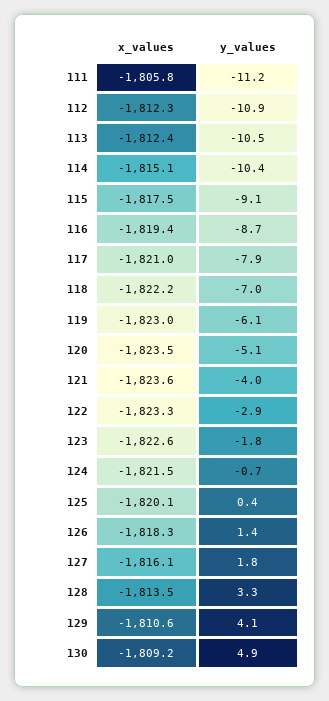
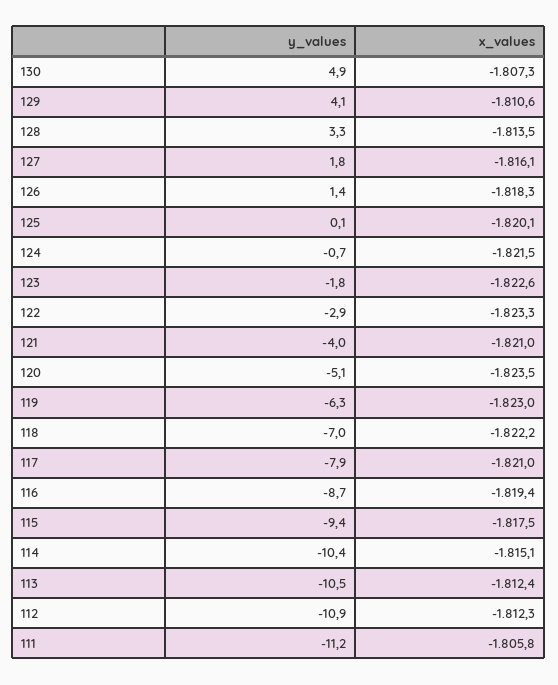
  {
    "x_values": {
      "111": -1805.8,
      "112": -1812.3,
      "113": -1812.4,
      "114": -1815.1,
      "115": -1817.5,
      "116": -1819.4,
      "117": -1821,
      "118": -1822.2,
      "119": -1823,
      "120": -1823.5,
-     "121": -1823.6,
+     "121": -1821,
      "122": -1823.3,
      "123": -1822.6,
      "124": -1821.5,
      "125": -1820.1,
      "126": -1818.3,
      "127": -1816.1,
      "128": -1813.5,
      "129": -1810.6,
-     "130": -1809.2
+     "130": -1807.3
    },
    "y_values": {
      "111": -11.2,
      "112": -10.9,
      "113": -10.5,
      "114": -10.4,
-     "115": -9.1,
+     "115": -9.4,
      "116": -8.7,
      "117": -7.9,
      "118": -7,
-     "119": -6.1,
+     "119": -6.3,
      "120": -5.1,
      "121": -4,
      "122": -2.9,
      "123": -1.8,
      "124": -0.7,
-     "125": 0.4,
+     "125": 0.1,
      "126": 1.4,
      "127": 1.8,
      "128": 3.3,
      "129": 4.1,
      "130": 4.9
    }
  }

